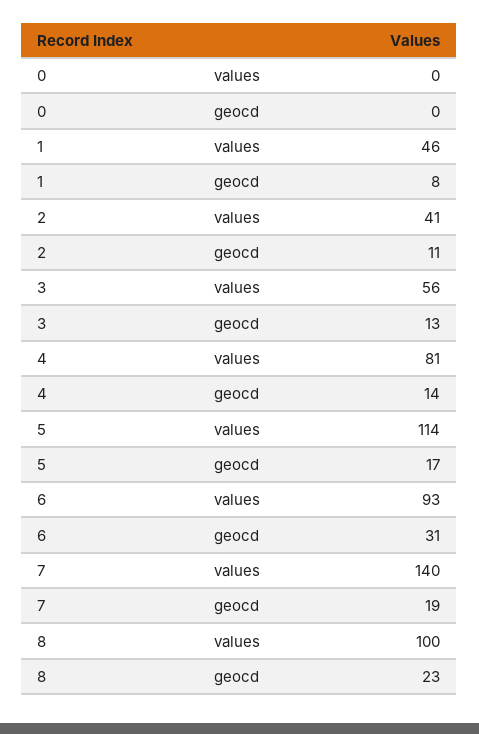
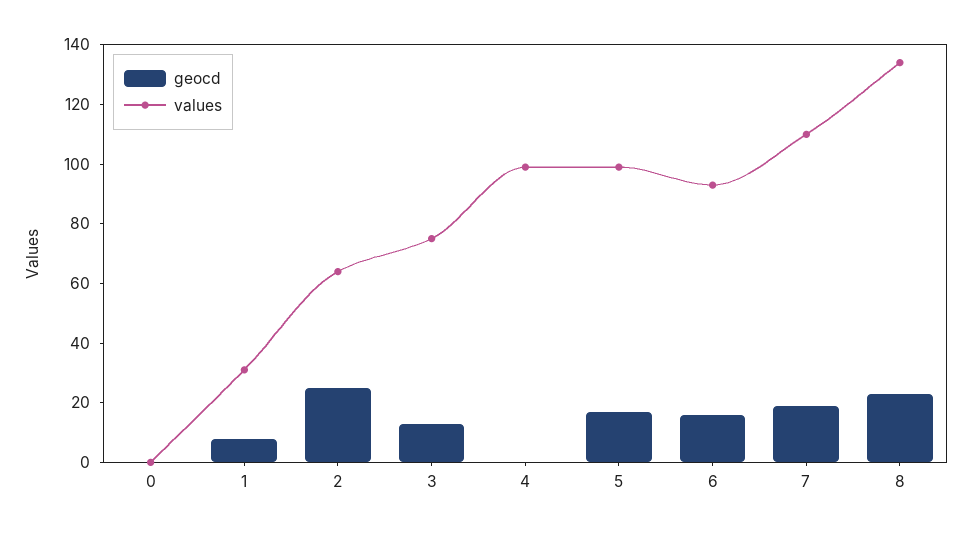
  {
    "values": {
      "0": 0,
-     "1": 46,
+     "1": 30,
-     "2": 41,
+     "2": 65,
-     "3": 56,
+     "3": 75,
-     "4": 81,
+     "4": 100,
-     "5": 114,
+     "5": 100,
      "6": 93,
-     "7": 140,
+     "7": 110,
-     "8": 100
+     "8": 135
    },
    "geocd": {
      "0": 0,
      "1": 8,
-     "2": 11,
+     "2": 25,
      "3": 13,
-     "4": 14,
+     "4": 0,
      "5": 17,
-     "6": 31,
+     "6": 15,
      "7": 19,
      "8": 23
    }
  }

